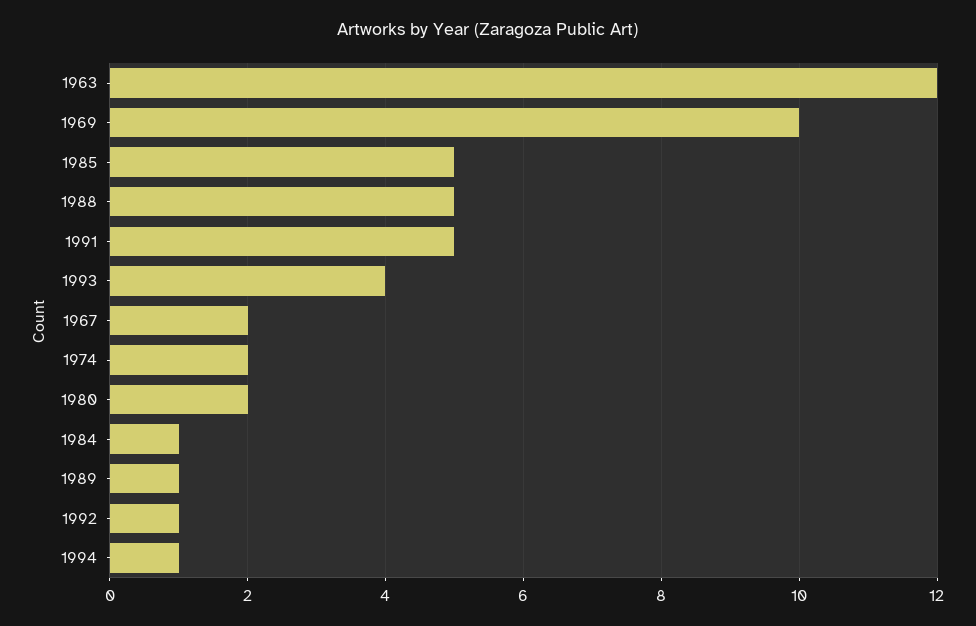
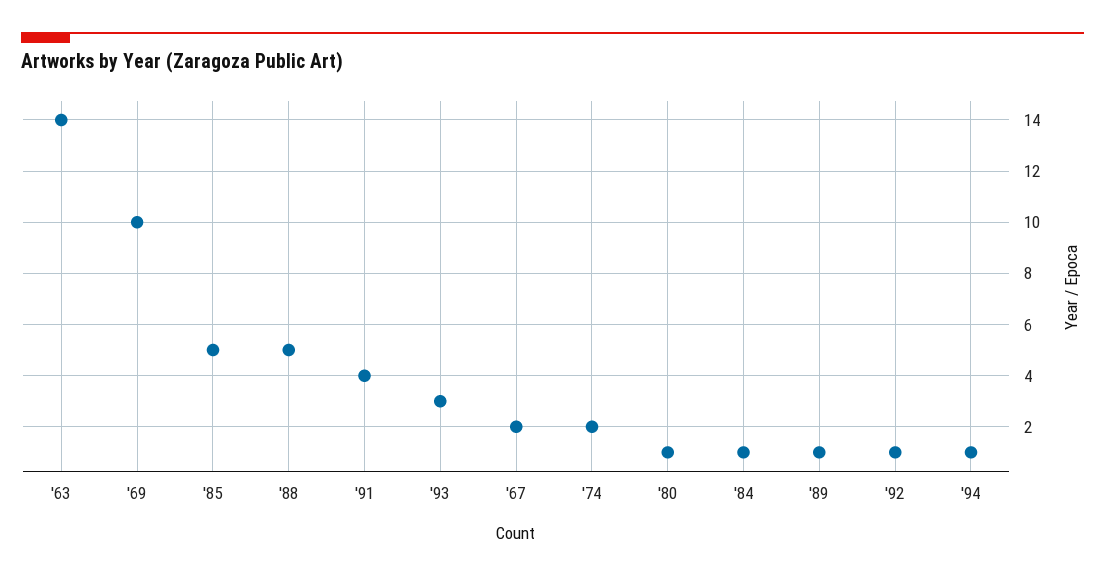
  {
-   "1963": 12,
+   "1963": 14,
    "1969": 10,
    "1985": 5,
    "1988": 5,
-   "1991": 5,
+   "1991": 4,
-   "1993": 4,
+   "1993": 3,
    "1967": 2,
    "1974": 2,
-   "1980": 2,
+   "1980": 1,
    "1984": 1,
    "1989": 1,
    "1992": 1,
    "1994": 1
  }

